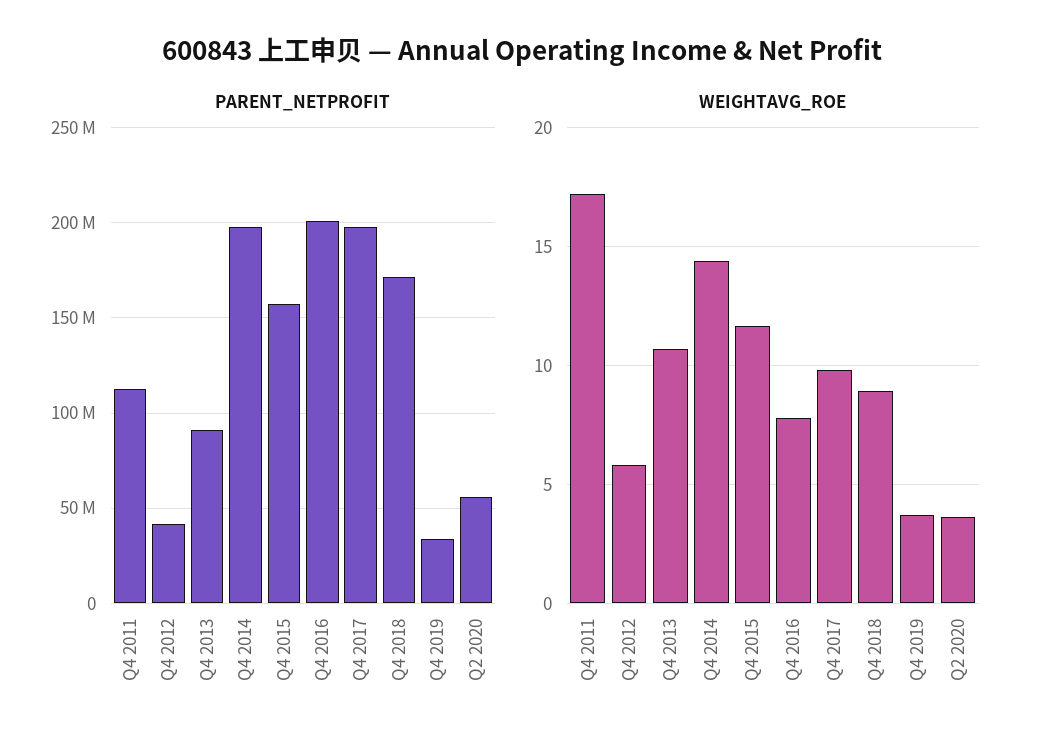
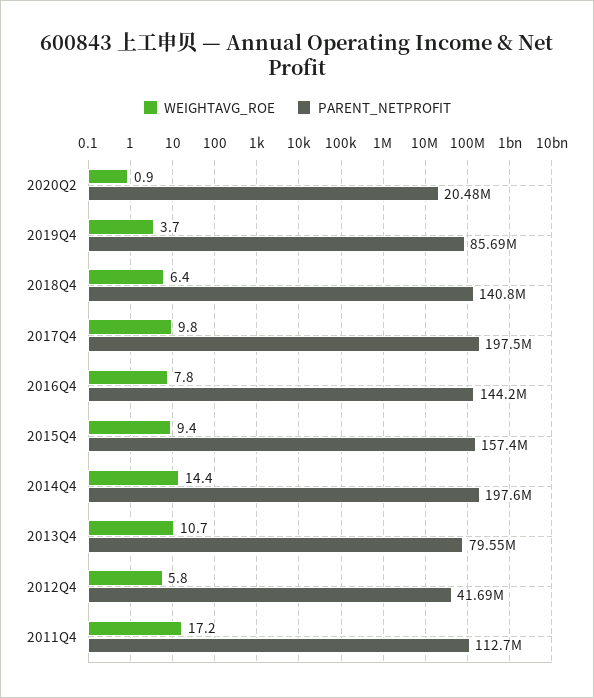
  {
    "PARENT_NETPROFIT": {
      "Q4 2011": 112700000,
      "Q4 2012": 41690000,
-     "Q4 2013": 90000000,
+     "Q4 2013": 79550000,
      "Q4 2014": 197600000,
      "Q4 2015": 157400000,
-     "Q4 2016": 200000000,
+     "Q4 2016": 144200000,
      "Q4 2017": 197500000,
-     "Q4 2018": 170000000,
+     "Q4 2018": 140800000,
-     "Q4 2019": 35000000,
+     "Q4 2019": 85690000,
-     "Q2 2020": 55000000
+     "Q2 2020": 20480000
    },
    "WEIGHTAVG_ROE": {
      "Q4 2011": 17.2,
      "Q4 2012": 5.8,
      "Q4 2013": 10.7,
      "Q4 2014": 14.4,
-     "Q4 2015": 11.5,
+     "Q4 2015": 9.4,
      "Q4 2016": 7.8,
      "Q4 2017": 9.8,
-     "Q4 2018": 9,
+     "Q4 2018": 6.4,
      "Q4 2019": 3.7,
-     "Q2 2020": 3.5
+     "Q2 2020": 0.9
    }
  }

